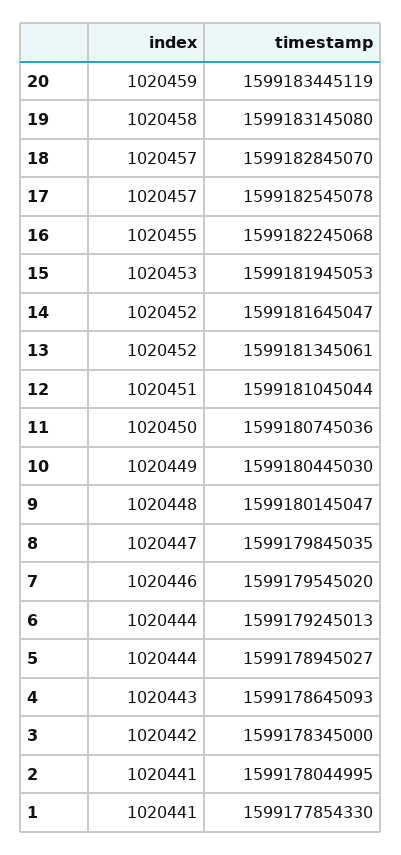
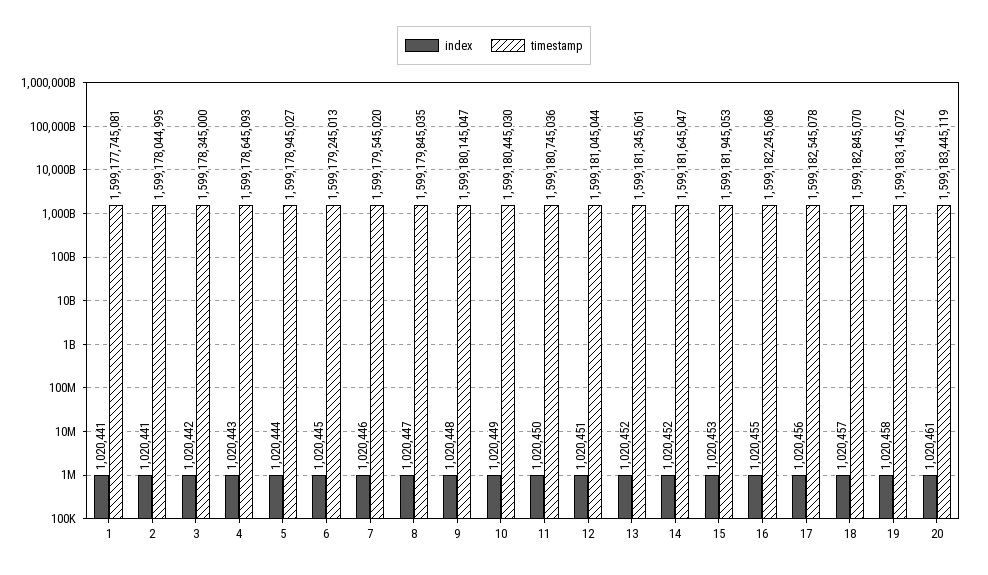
  {
    "index": {
-     "20": 1020459,
+     "20": 1020461,
      "19": 1020458,
      "18": 1020457,
-     "17": 1020457,
+     "17": 1020456,
      "16": 1020455,
      "15": 1020453,
      "14": 1020452,
      "13": 1020452,
      "12": 1020451,
      "11": 1020450,
      "10": 1020449,
      "9": 1020448,
      "8": 1020447,
      "7": 1020446,
-     "6": 1020444,
+     "6": 1020445,
      "5": 1020444,
      "4": 1020443,
      "3": 1020442,
      "2": 1020441,
      "1": 1020441
    },
    "timestamp": {
      "20": 1599183445119,
-     "19": 1599183145080,
+     "19": 1599183145072,
      "18": 1599182845070,
      "17": 1599182545078,
      "16": 1599182245068,
      "15": 1599181945053,
      "14": 1599181645047,
      "13": 1599181345061,
      "12": 1599181045044,
      "11": 1599180745036,
      "10": 1599180445030,
      "9": 1599180145047,
      "8": 1599179845035,
      "7": 1599179545020,
      "6": 1599179245013,
      "5": 1599178945027,
      "4": 1599178645093,
      "3": 1599178345000,
      "2": 1599178044995,
-     "1": 1599177854330
+     "1": 1599177745081
    }
  }

